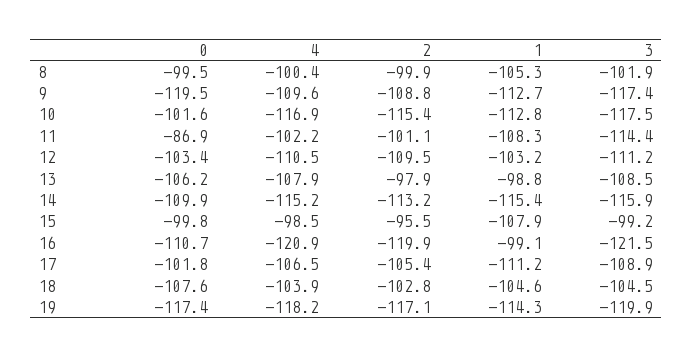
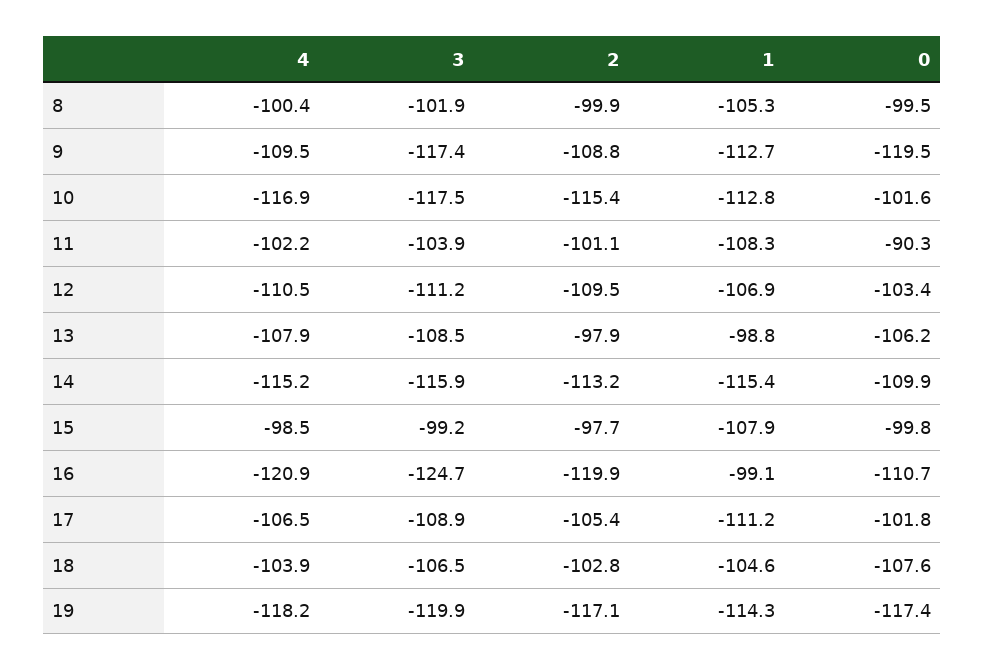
  {
    "0": {
      "8": -99.5,
      "9": -119.5,
      "10": -101.6,
-     "11": -86.9,
+     "11": -90.3,
      "12": -103.4,
      "13": -106.2,
      "14": -109.9,
      "15": -99.8,
      "16": -110.7,
      "17": -101.8,
      "18": -107.6,
      "19": -117.4
    },
    "4": {
      "8": -100.4,
-     "9": -109.6,
+     "9": -109.5,
      "10": -116.9,
      "11": -102.2,
      "12": -110.5,
      "13": -107.9,
      "14": -115.2,
      "15": -98.5,
      "16": -120.9,
      "17": -106.5,
      "18": -103.9,
      "19": -118.2
    },
    "2": {
      "8": -99.9,
      "9": -108.8,
      "10": -115.4,
      "11": -101.1,
      "12": -109.5,
      "13": -97.9,
      "14": -113.2,
-     "15": -95.5,
+     "15": -97.7,
      "16": -119.9,
      "17": -105.4,
      "18": -102.8,
      "19": -117.1
    },
    "1": {
      "8": -105.3,
      "9": -112.7,
      "10": -112.8,
      "11": -108.3,
-     "12": -103.2,
+     "12": -106.9,
      "13": -98.8,
      "14": -115.4,
      "15": -107.9,
      "16": -99.1,
      "17": -111.2,
      "18": -104.6,
      "19": -114.3
    },
    "3": {
      "8": -101.9,
      "9": -117.4,
      "10": -117.5,
-     "11": -114.4,
+     "11": -103.9,
      "12": -111.2,
      "13": -108.5,
      "14": -115.9,
      "15": -99.2,
-     "16": -121.5,
+     "16": -124.7,
      "17": -108.9,
-     "18": -104.5,
+     "18": -106.5,
      "19": -119.9
    }
  }

